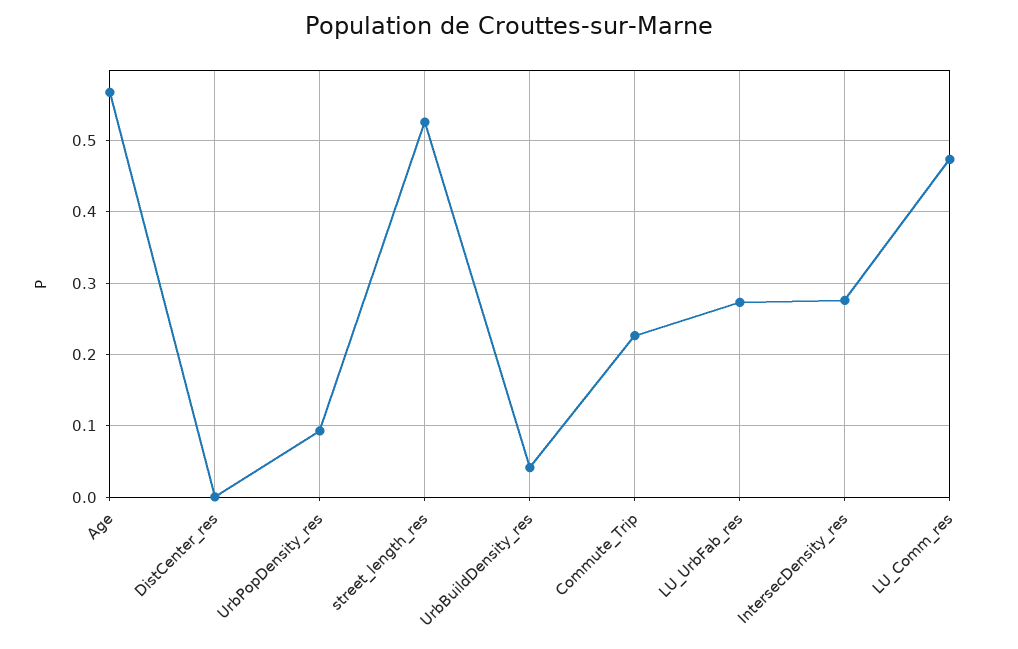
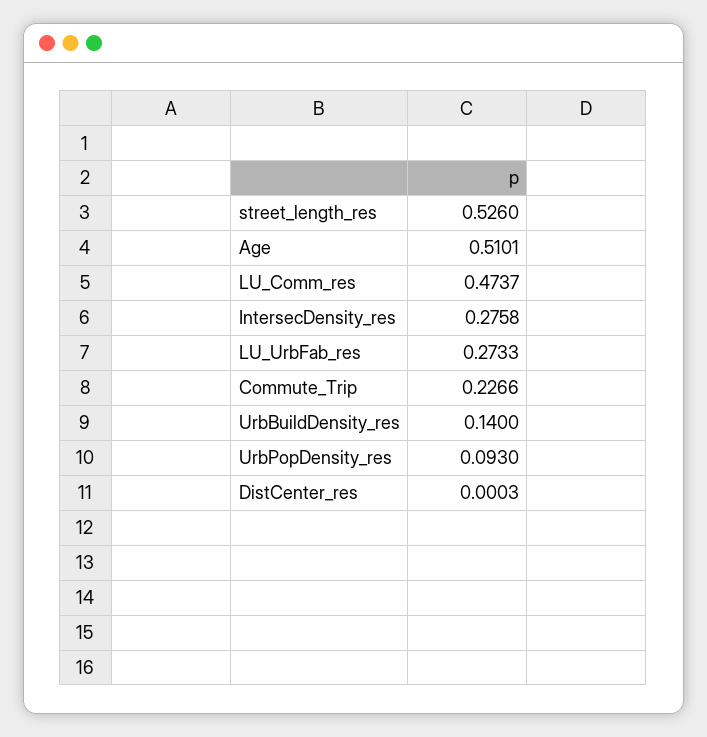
  {
-   "Age": 0.57,
+   "Age": 0.5101,
    "DistCenter_res": 0.0003,
    "UrbPopDensity_res": 0.093,
    "street_length_res": 0.526,
-   "UrbBuildDensity_res": 0.04,
+   "UrbBuildDensity_res": 0.14,
    "Commute_Trip": 0.2266,
    "LU_UrbFab_res": 0.2733,
    "IntersecDensity_res": 0.2758,
    "LU_Comm_res": 0.4737
  }

